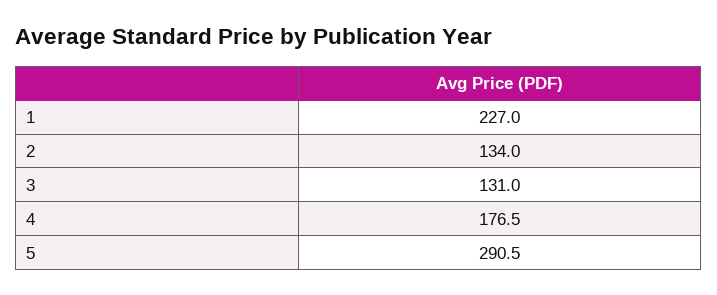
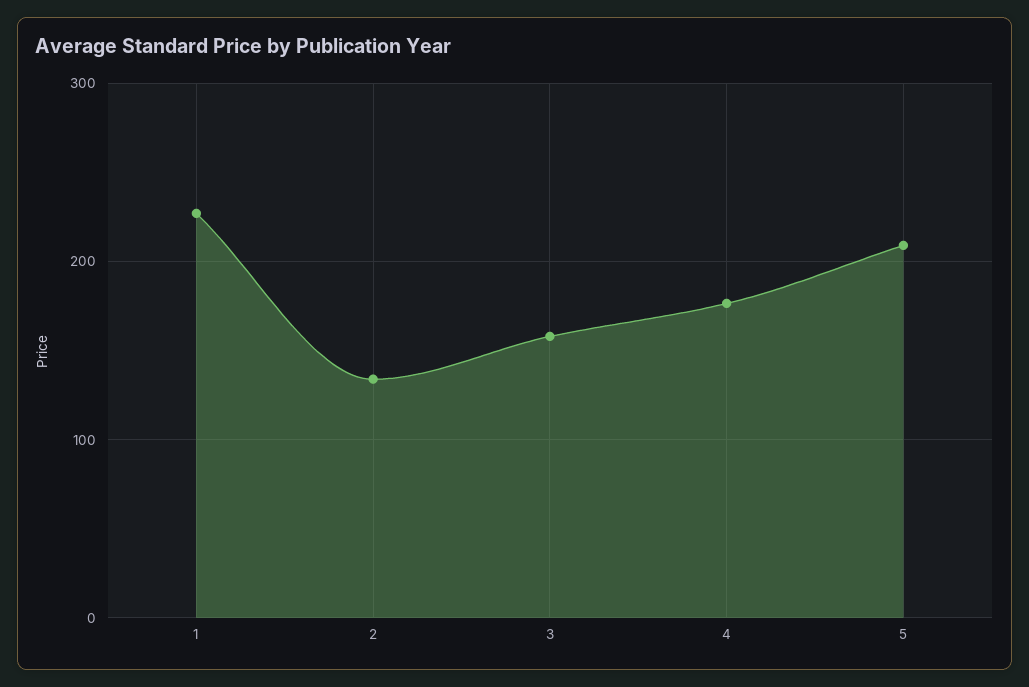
  {
    "1": 227,
    "2": 134,
-   "3": 131,
+   "3": 160,
    "4": 176.5,
-   "5": 290.5
+   "5": 210
  }

